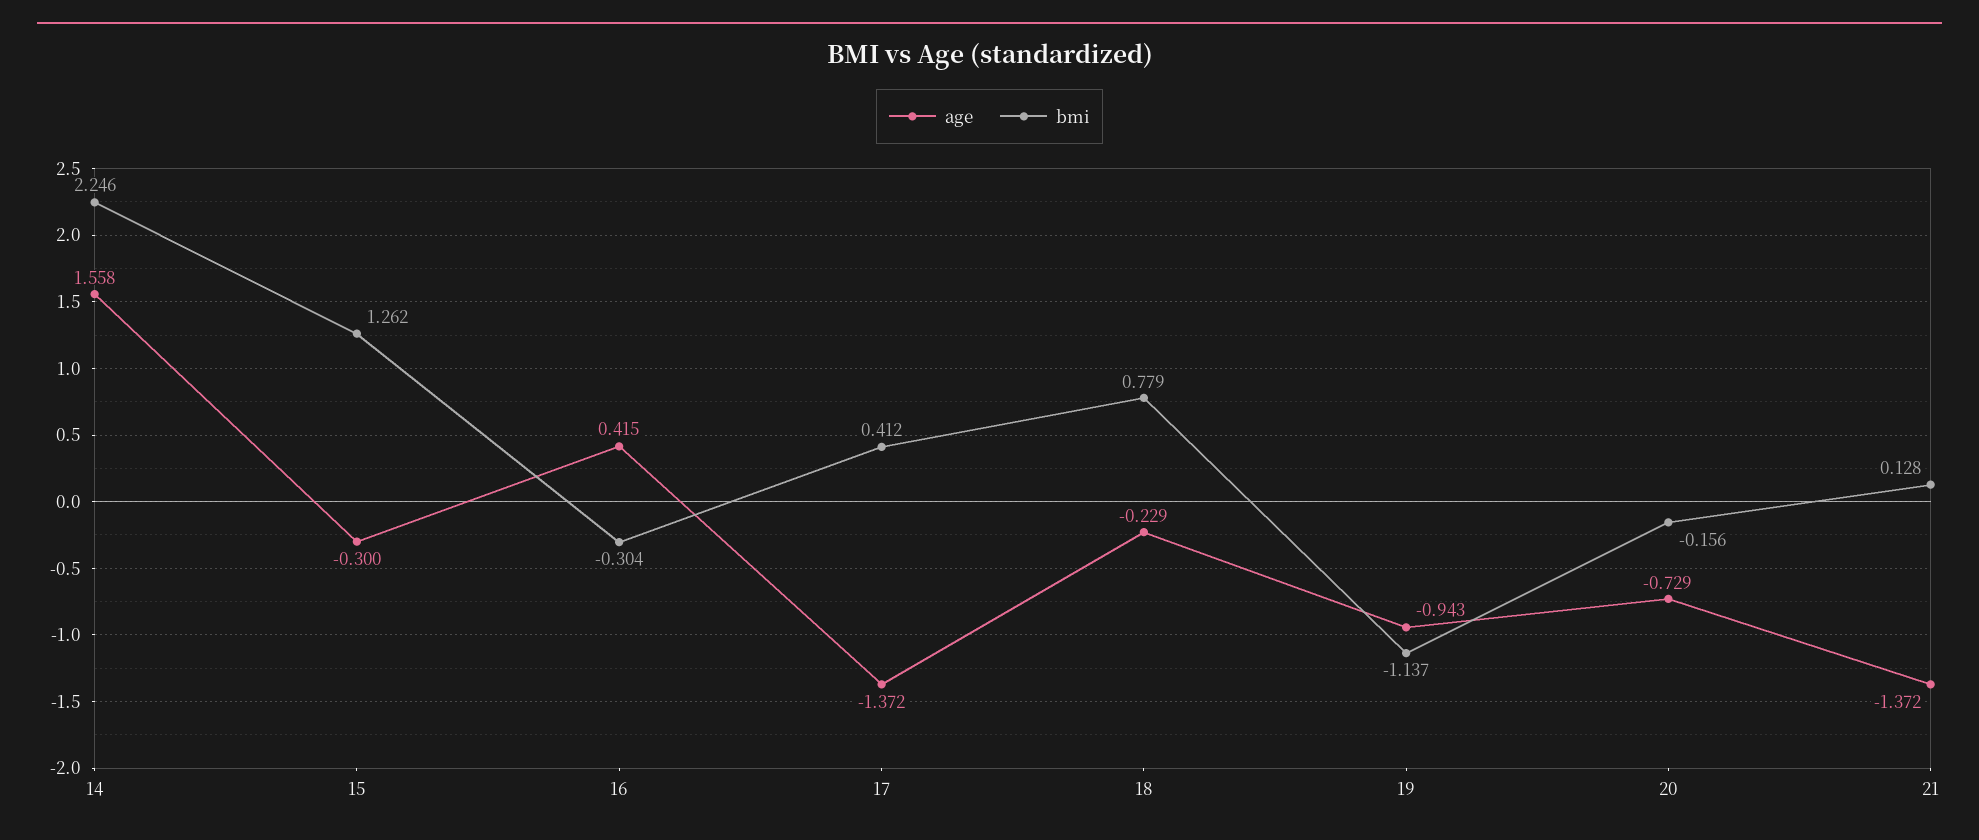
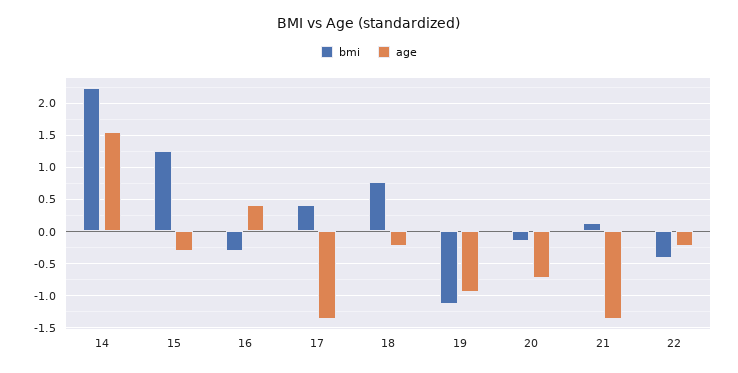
  {
    "age": {
      "14": 1.558,
      "15": -0.3,
      "16": 0.415,
      "17": -1.372,
      "18": -0.229,
      "19": -0.943,
      "20": -0.729,
-     "21": -1.372
+     "21": -1.372,
+     "22": -0.2
    },
    "bmi": {
      "14": 2.246,
      "15": 1.262,
      "16": -0.304,
      "17": 0.412,
      "18": 0.779,
      "19": -1.137,
      "20": -0.156,
-     "21": 0.128
+     "21": 0.128,
+     "22": -0.4
    }
  }

